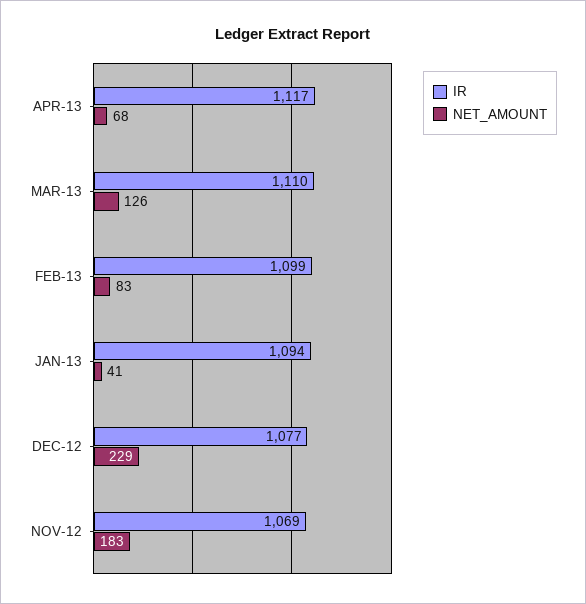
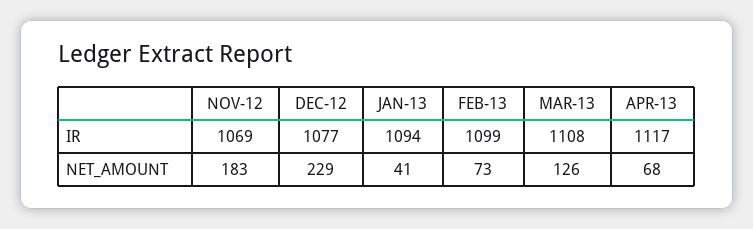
  {
    "IR": {
      "APR-13": 1117,
-     "MAR-13": 1110,
+     "MAR-13": 1108,
      "FEB-13": 1099,
      "JAN-13": 1094,
      "DEC-12": 1077,
      "NOV-12": 1069
    },
    "NET_AMOUNT": {
      "APR-13": 68,
      "MAR-13": 126,
-     "FEB-13": 83,
+     "FEB-13": 73,
      "JAN-13": 41,
      "DEC-12": 229,
      "NOV-12": 183
    }
  }

